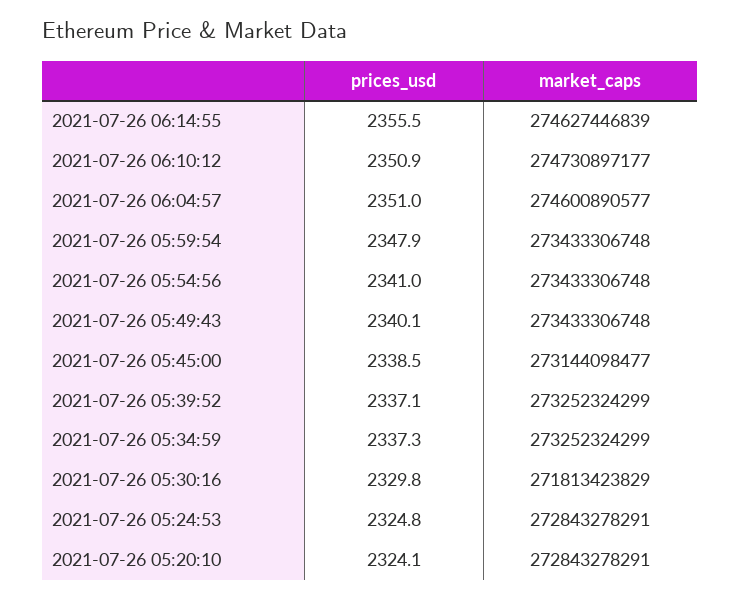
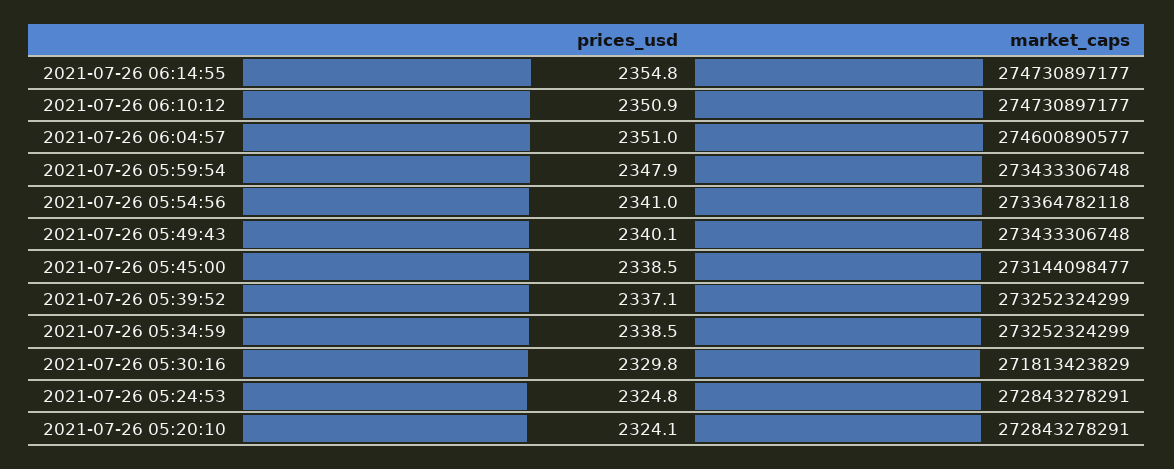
  {
    "prices_usd": {
-     "2021-07-26 06:14:55": 2355.5,
+     "2021-07-26 06:14:55": 2354.8,
      "2021-07-26 06:10:12": 2350.9,
      "2021-07-26 06:04:57": 2351,
      "2021-07-26 05:59:54": 2347.9,
      "2021-07-26 05:54:56": 2341,
      "2021-07-26 05:49:43": 2340.1,
      "2021-07-26 05:45:00": 2338.5,
      "2021-07-26 05:39:52": 2337.1,
-     "2021-07-26 05:34:59": 2337.3,
+     "2021-07-26 05:34:59": 2338.5,
      "2021-07-26 05:30:16": 2329.8,
      "2021-07-26 05:24:53": 2324.8,
      "2021-07-26 05:20:10": 2324.1
    },
    "market_caps": {
-     "2021-07-26 06:14:55": 274627446839,
+     "2021-07-26 06:14:55": 274730897177,
      "2021-07-26 06:10:12": 274730897177,
      "2021-07-26 06:04:57": 274600890577,
      "2021-07-26 05:59:54": 273433306748,
-     "2021-07-26 05:54:56": 273433306748,
+     "2021-07-26 05:54:56": 273364782118,
      "2021-07-26 05:49:43": 273433306748,
      "2021-07-26 05:45:00": 273144098477,
      "2021-07-26 05:39:52": 273252324299,
      "2021-07-26 05:34:59": 273252324299,
      "2021-07-26 05:30:16": 271813423829,
      "2021-07-26 05:24:53": 272843278291,
      "2021-07-26 05:20:10": 272843278291
    }
  }

